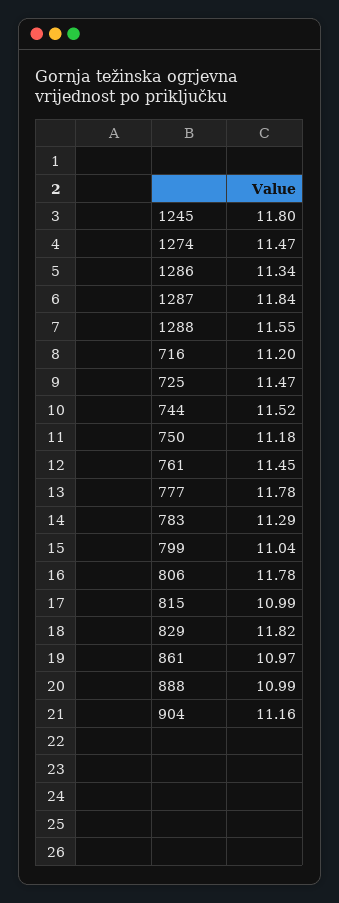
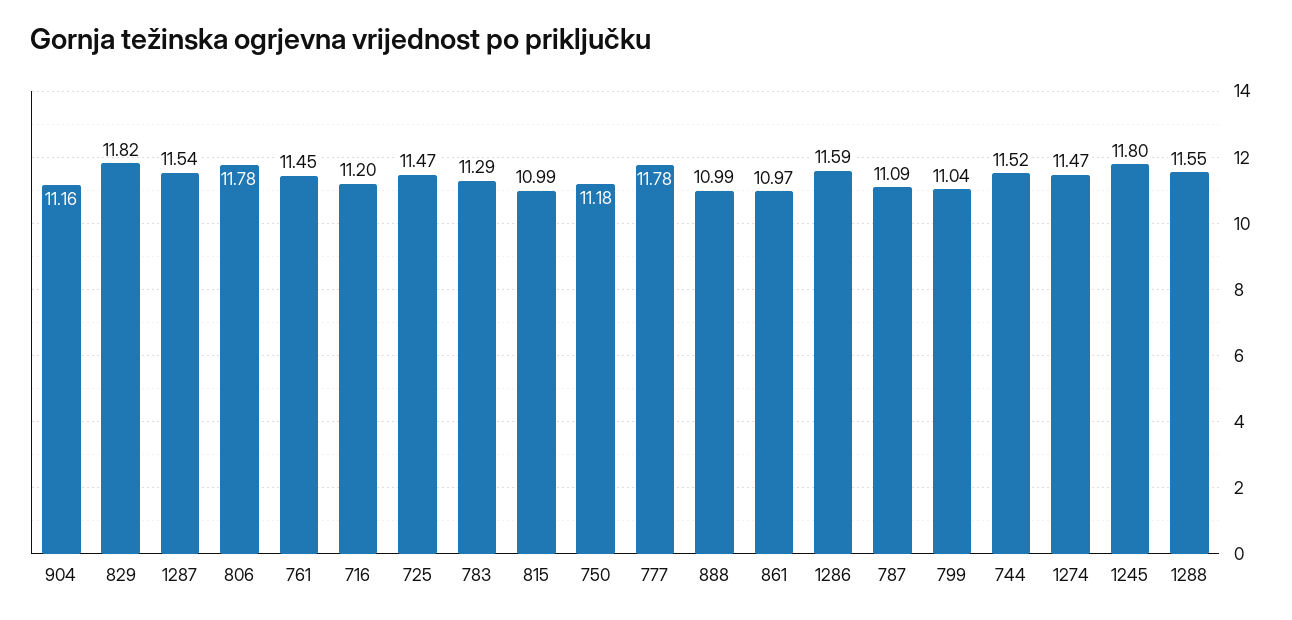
  {
    "1245": 11.8,
    "1274": 11.47,
-   "1286": 11.34,
+   "1286": 11.59,
-   "1287": 11.84,
+   "1287": 11.54,
    "1288": 11.55,
    "716": 11.2,
    "725": 11.47,
    "744": 11.52,
    "750": 11.18,
    "761": 11.45,
    "777": 11.78,
    "783": 11.29,
    "799": 11.04,
    "806": 11.78,
    "815": 10.99,
    "829": 11.82,
    "861": 10.97,
    "888": 10.99,
-   "904": 11.16
+   "904": 11.16,
+   "787": 11.09
  }

